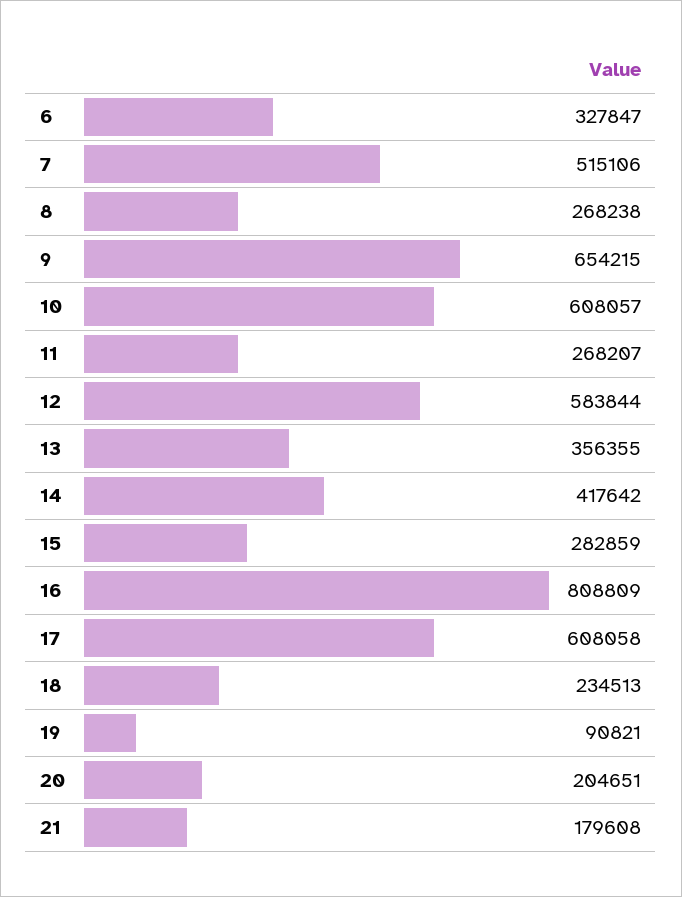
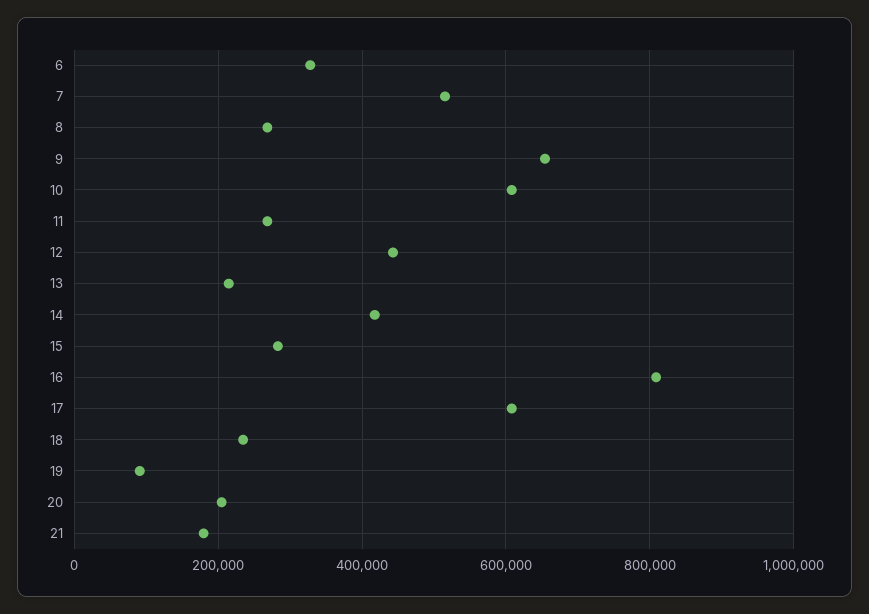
  {
    "6": 327847,
    "7": 515106,
    "8": 268238,
    "9": 654215,
    "10": 608057,
    "11": 268207,
-   "12": 583844,
+   "12": 440000,
-   "13": 356355,
+   "13": 220000,
    "14": 417642,
    "15": 282859,
    "16": 808809,
    "17": 608058,
    "18": 234513,
    "19": 90821,
    "20": 204651,
    "21": 179608
  }

